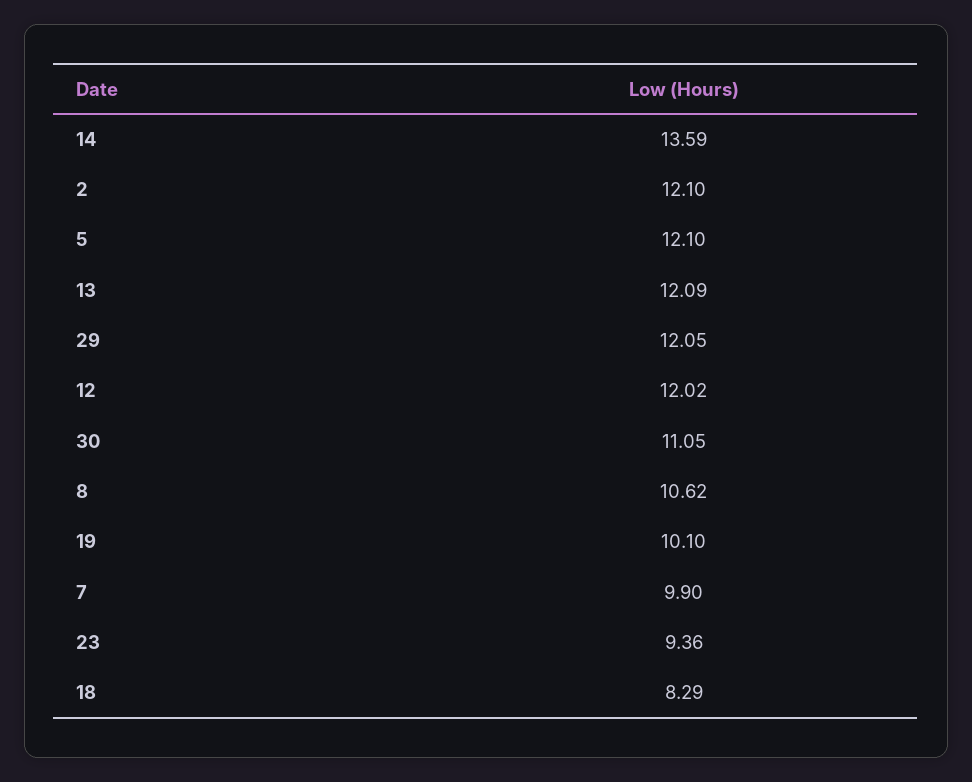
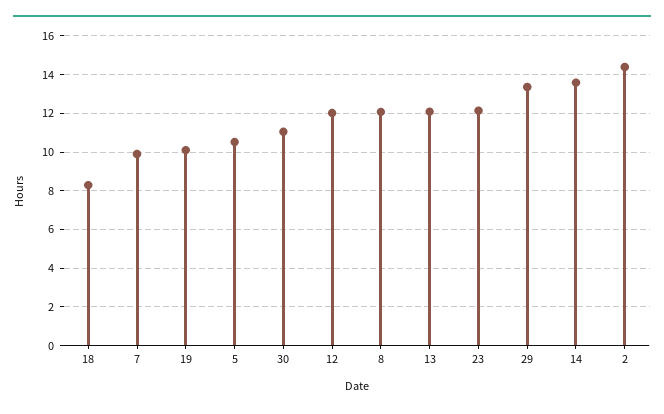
  {
    "14": 13.59,
-   "2": 12.1,
+   "2": 14.5,
-   "5": 12.1,
+   "5": 10.5,
    "13": 12.09,
-   "29": 12.05,
+   "29": 13.5,
    "12": 12.02,
    "30": 11.05,
-   "8": 10.62,
+   "8": 12,
    "19": 10.1,
    "7": 9.9,
-   "23": 9.36,
+   "23": 12,
    "18": 8.29
  }

